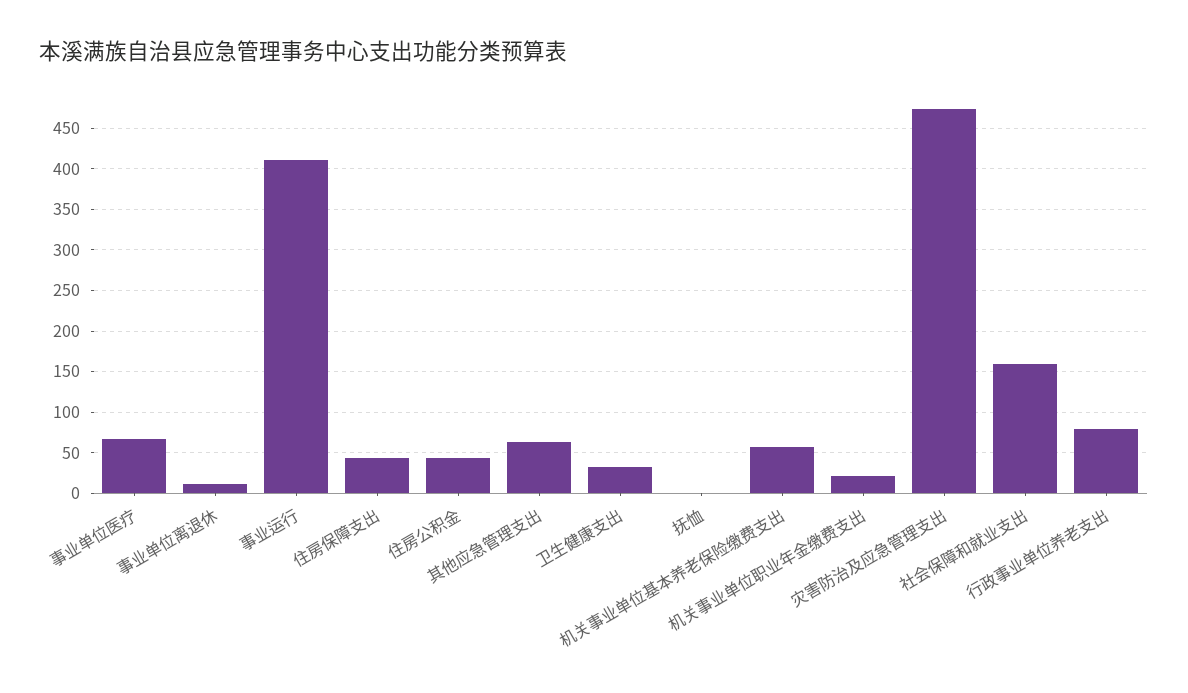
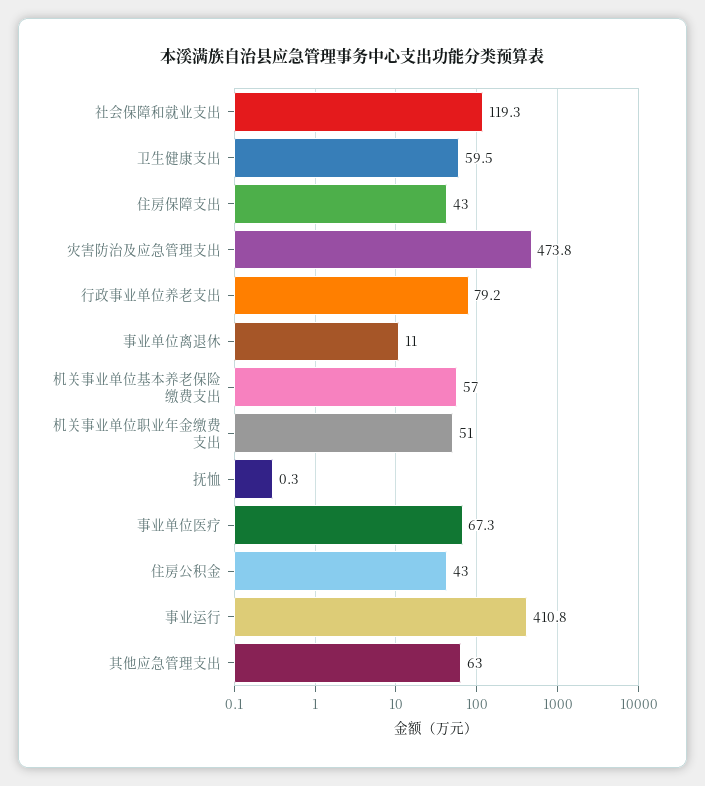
  {
    "事业单位医疗": 67.3,
    "事业单位离退休": 11,
    "事业运行": 410.8,
    "住房保障支出": 43,
    "住房公积金": 43,
    "其他应急管理支出": 63,
-   "卫生健康支出": 30,
+   "卫生健康支出": 59.5,
    "抚恤": 0.3,
    "机关事业单位基本养老保险缴费支出": 57,
-   "机关事业单位职业年金缴费支出": 20,
+   "机关事业单位职业年金缴费支出": 51,
    "灾害防治及应急管理支出": 473.8,
-   "社会保障和就业支出": 160,
+   "社会保障和就业支出": 119.3,
    "行政事业单位养老支出": 79.2
  }

